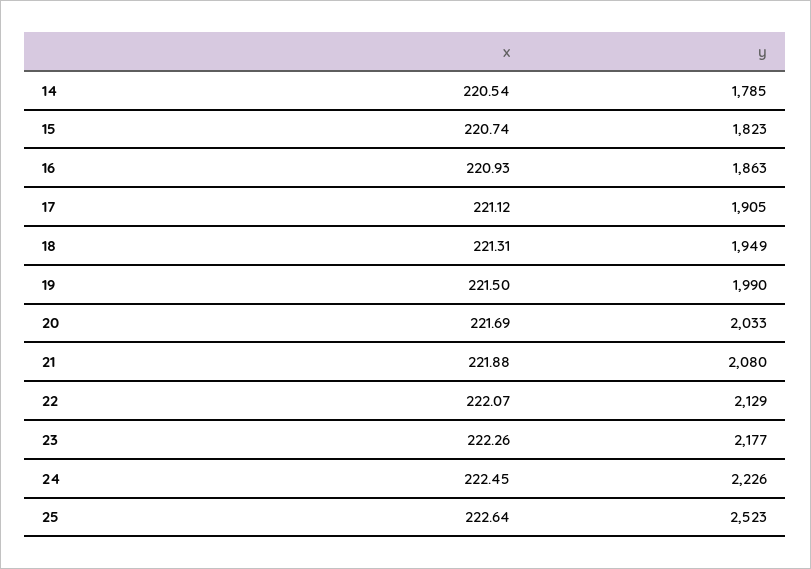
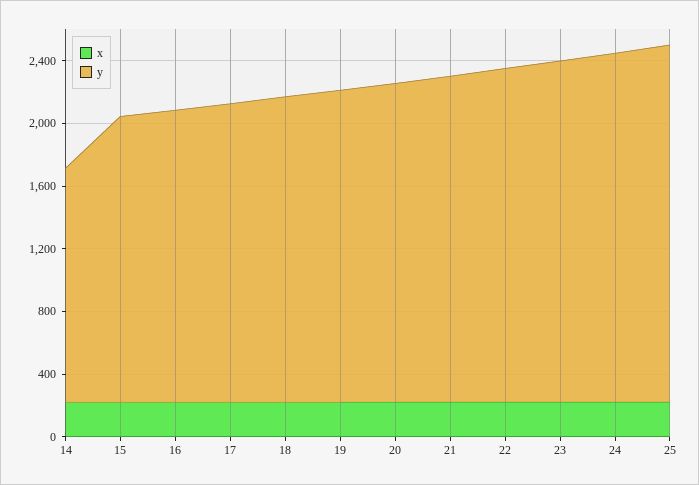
  {
    "x": {
      "14": 220.54,
      "15": 220.74,
      "16": 220.93,
      "17": 221.12,
      "18": 221.31,
      "19": 221.5,
      "20": 221.69,
      "21": 221.88,
      "22": 222.07,
      "23": 222.26,
      "24": 222.45,
      "25": 222.64
    },
    "y": {
-     "14": 1785,
+     "14": 1500,
      "15": 1823,
      "16": 1863,
      "17": 1905,
      "18": 1949,
      "19": 1990,
      "20": 2033,
      "21": 2080,
      "22": 2129,
      "23": 2177,
      "24": 2226,
-     "25": 2523
+     "25": 2300
    }
  }

